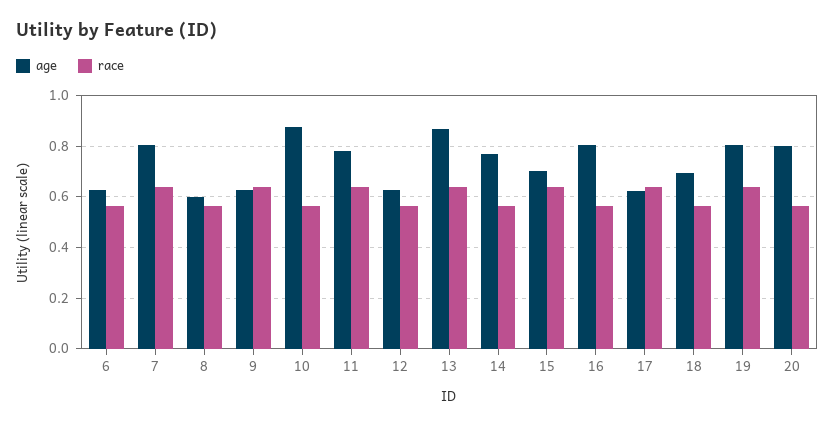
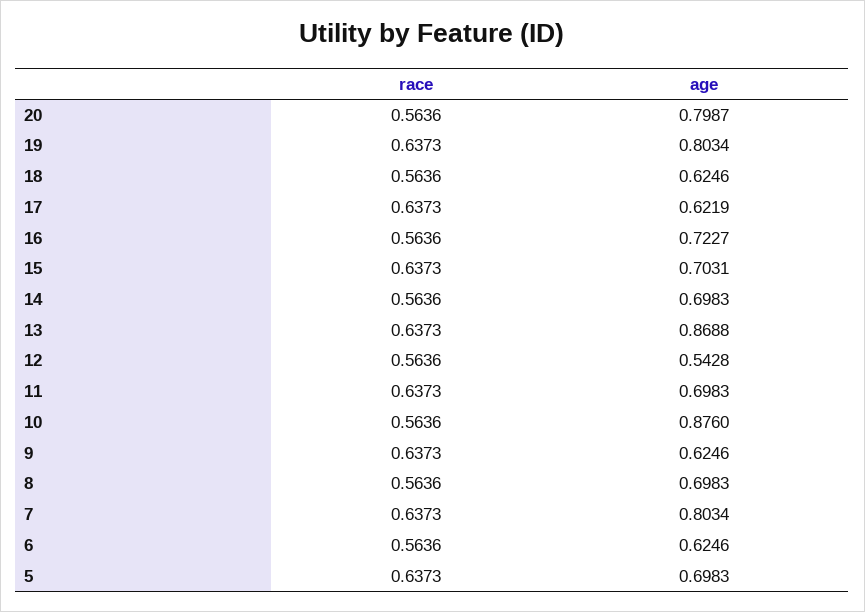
  {
    "age": {
      "6": 0.6246,
      "7": 0.8034,
-     "8": 0.6,
+     "8": 0.6983,
      "9": 0.6246,
      "10": 0.876,
-     "11": 0.775,
+     "11": 0.6983,
-     "12": 0.625,
+     "12": 0.5428,
      "13": 0.8688,
-     "14": 0.775,
+     "14": 0.6983,
      "15": 0.7031,
-     "16": 0.8,
+     "16": 0.7227,
      "17": 0.6219,
-     "18": 0.7,
+     "18": 0.6246,
      "19": 0.8034,
-     "20": 0.7987
+     "20": 0.7987,
+     "5": 0.6983
    },
    "race": {
      "6": 0.5636,
      "7": 0.6373,
      "8": 0.5636,
      "9": 0.6373,
      "10": 0.5636,
      "11": 0.6373,
      "12": 0.5636,
      "13": 0.6373,
      "14": 0.5636,
      "15": 0.6373,
      "16": 0.5636,
      "17": 0.6373,
      "18": 0.5636,
      "19": 0.6373,
-     "20": 0.5636
+     "20": 0.5636,
+     "5": 0.6373
    }
  }

